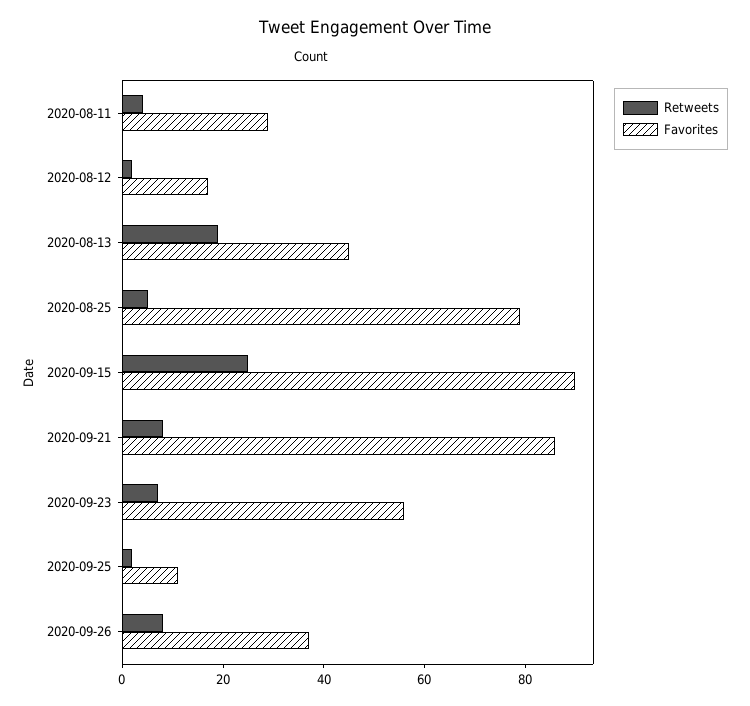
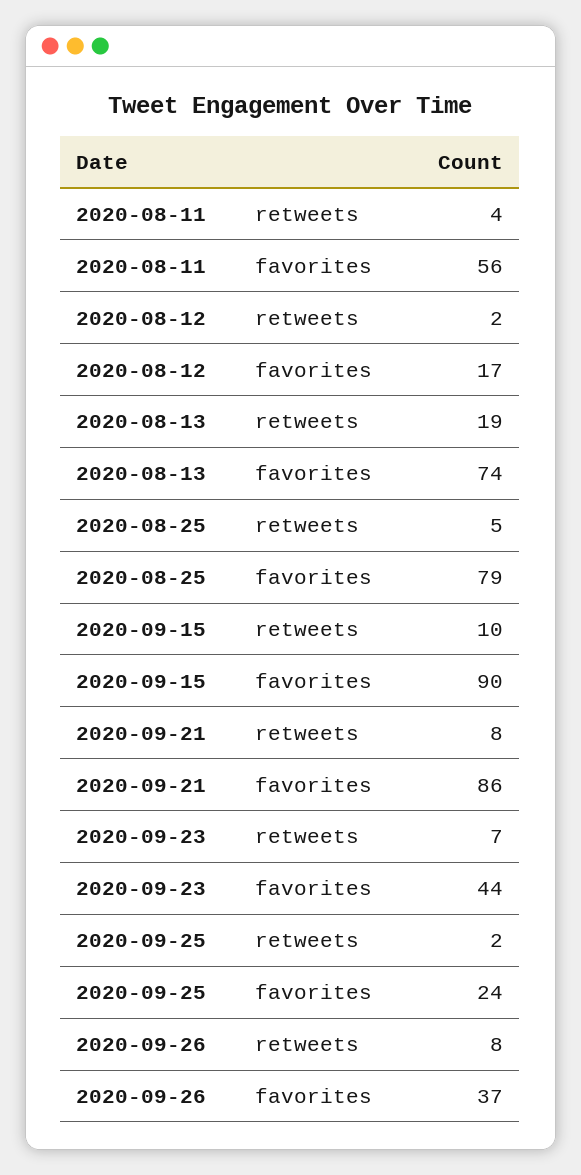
  {
    "Retweets": {
      "2020-08-11": 4,
      "2020-08-12": 2,
      "2020-08-13": 19,
      "2020-08-25": 5,
-     "2020-09-15": 25,
+     "2020-09-15": 10,
      "2020-09-21": 8,
      "2020-09-23": 7,
      "2020-09-25": 2,
      "2020-09-26": 8
    },
    "Favorites": {
-     "2020-08-11": 30,
+     "2020-08-11": 56,
      "2020-08-12": 17,
-     "2020-08-13": 45,
+     "2020-08-13": 74,
      "2020-08-25": 79,
      "2020-09-15": 90,
      "2020-09-21": 86,
-     "2020-09-23": 55,
+     "2020-09-23": 44,
-     "2020-09-25": 10,
+     "2020-09-25": 24,
      "2020-09-26": 37
    }
  }

